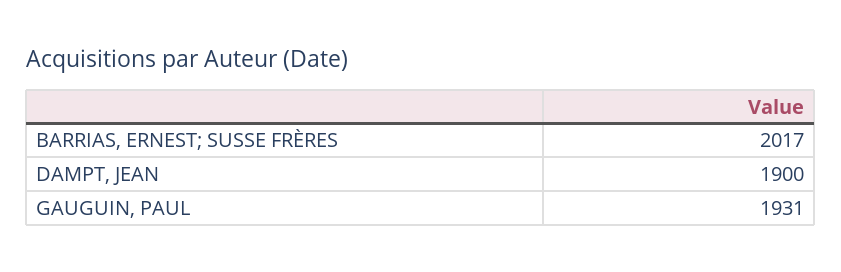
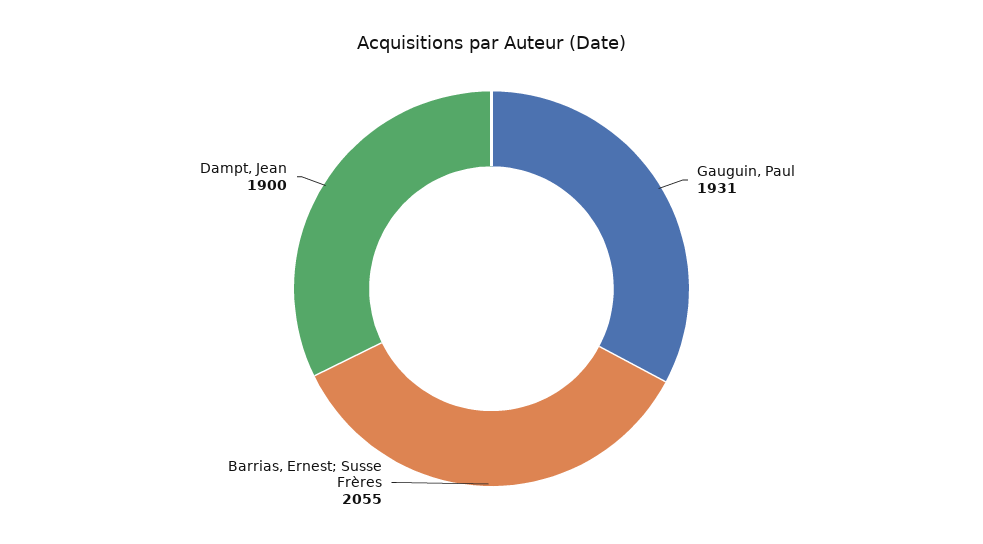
  {
-   "BARRIAS, ERNEST; SUSSE FRÈRES": 2017,
+   "BARRIAS, ERNEST; SUSSE FRÈRES": 2055,
    "DAMPT, JEAN": 1900,
    "GAUGUIN, PAUL": 1931
  }

